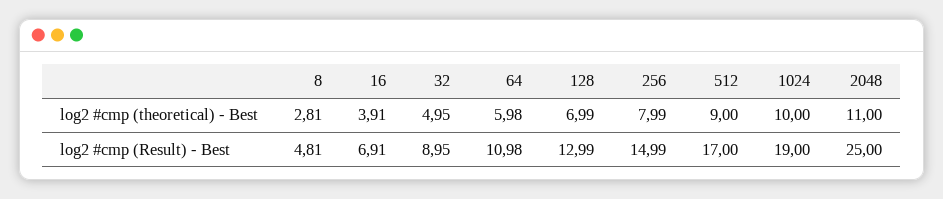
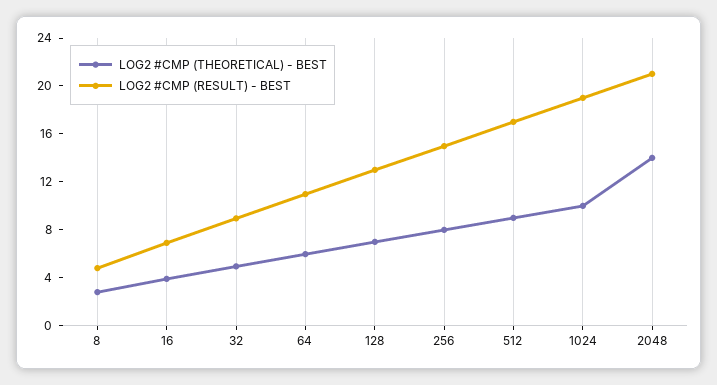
  {
    "log2 #cmp (theoretical) - Best": {
      "8": 2.81,
      "16": 3.91,
      "32": 4.95,
      "64": 5.98,
      "128": 6.99,
      "256": 7.99,
      "512": 9,
      "1024": 10,
-     "2048": 11
+     "2048": 14
    },
    "log2 #cmp (Result) - Best": {
      "8": 4.81,
      "16": 6.91,
      "32": 8.95,
      "64": 10.98,
      "128": 12.99,
      "256": 14.99,
      "512": 17,
      "1024": 19,
-     "2048": 25
+     "2048": 21
    }
  }

